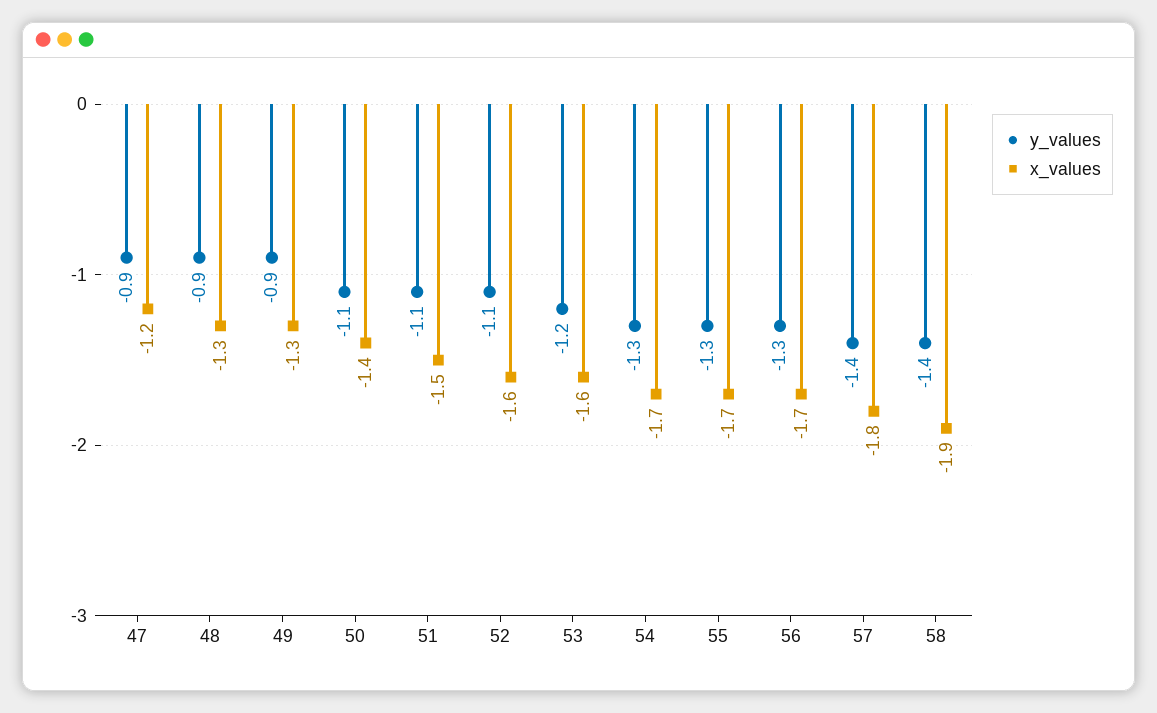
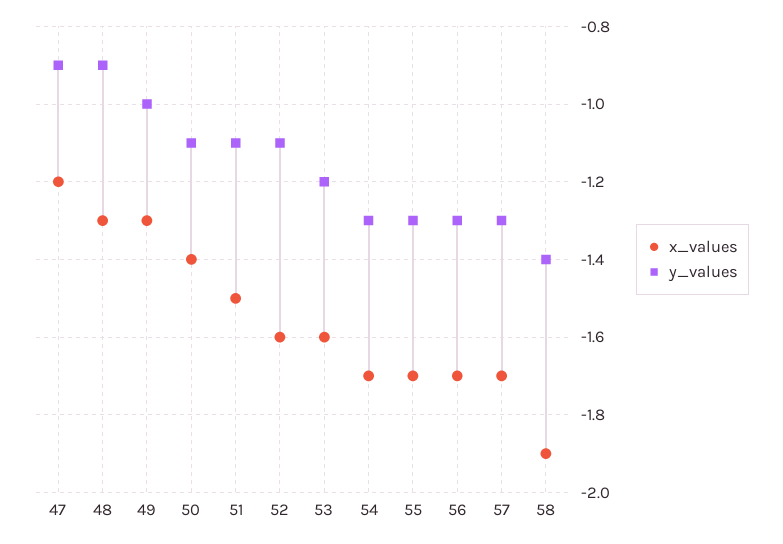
  {
    "y_values": {
      "47": -0.9,
      "48": -0.9,
-     "49": -0.9,
+     "49": -1,
      "50": -1.1,
      "51": -1.1,
      "52": -1.1,
      "53": -1.2,
      "54": -1.3,
      "55": -1.3,
      "56": -1.3,
-     "57": -1.4,
+     "57": -1.3,
      "58": -1.4
    },
    "x_values": {
      "47": -1.2,
      "48": -1.3,
      "49": -1.3,
      "50": -1.4,
      "51": -1.5,
      "52": -1.6,
      "53": -1.6,
      "54": -1.7,
      "55": -1.7,
      "56": -1.7,
-     "57": -1.8,
+     "57": -1.7,
      "58": -1.9
    }
  }

